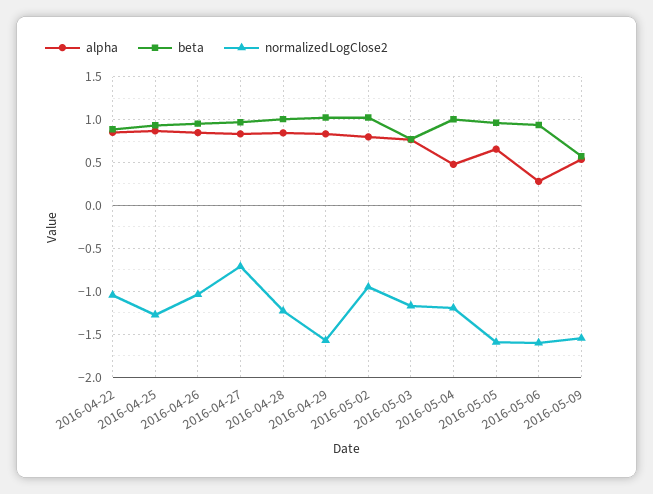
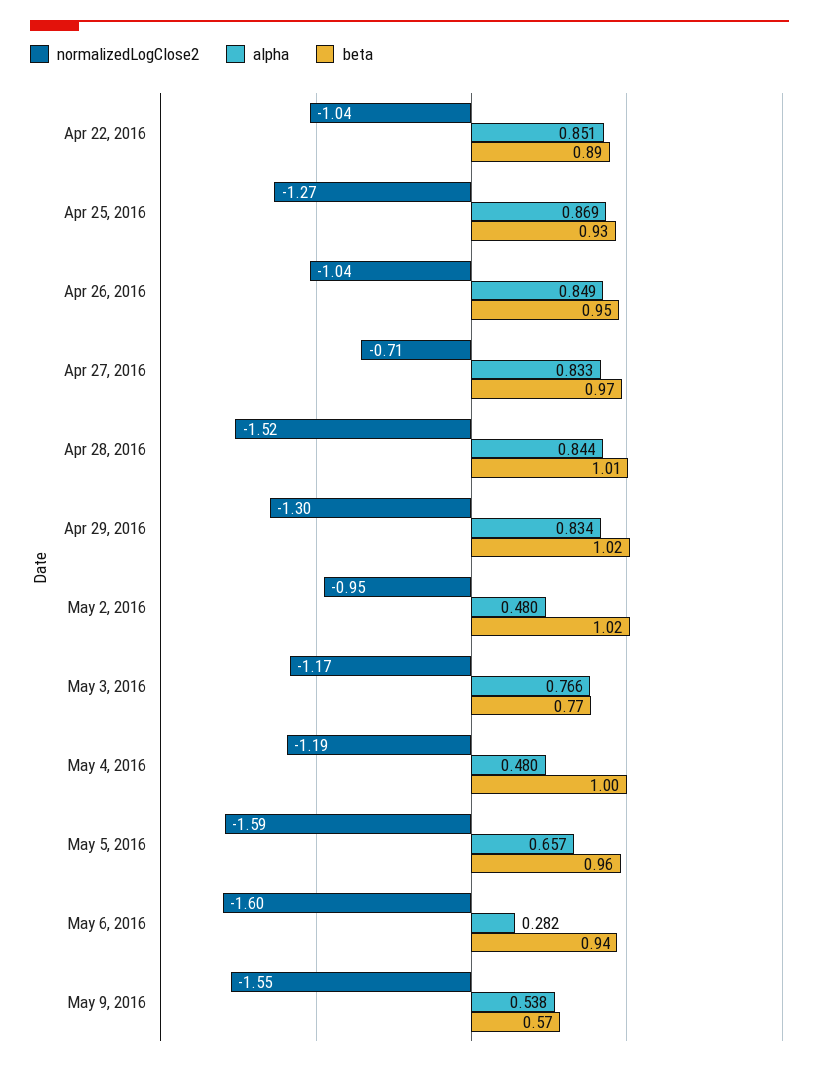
  {
    "alpha": {
      "2016-04-22": 0.851,
      "2016-04-25": 0.869,
      "2016-04-26": 0.849,
      "2016-04-27": 0.833,
      "2016-04-28": 0.844,
      "2016-04-29": 0.834,
-     "2016-05-02": 0.8,
+     "2016-05-02": 0.48,
      "2016-05-03": 0.766,
      "2016-05-04": 0.48,
      "2016-05-05": 0.657,
      "2016-05-06": 0.282,
      "2016-05-09": 0.538
    },
    "beta": {
      "2016-04-22": 0.89,
      "2016-04-25": 0.93,
      "2016-04-26": 0.95,
      "2016-04-27": 0.97,
      "2016-04-28": 1.01,
      "2016-04-29": 1.02,
      "2016-05-02": 1.02,
      "2016-05-03": 0.77,
      "2016-05-04": 1,
      "2016-05-05": 0.96,
      "2016-05-06": 0.94,
      "2016-05-09": 0.57
    },
    "normalizedLogClose2": {
      "2016-04-22": -1.04,
      "2016-04-25": -1.27,
      "2016-04-26": -1.04,
      "2016-04-27": -0.71,
-     "2016-04-28": -1.2,
+     "2016-04-28": -1.52,
-     "2016-04-29": -1.6,
+     "2016-04-29": -1.3,
      "2016-05-02": -0.95,
      "2016-05-03": -1.17,
      "2016-05-04": -1.19,
      "2016-05-05": -1.59,
      "2016-05-06": -1.6,
      "2016-05-09": -1.55
    }
  }

